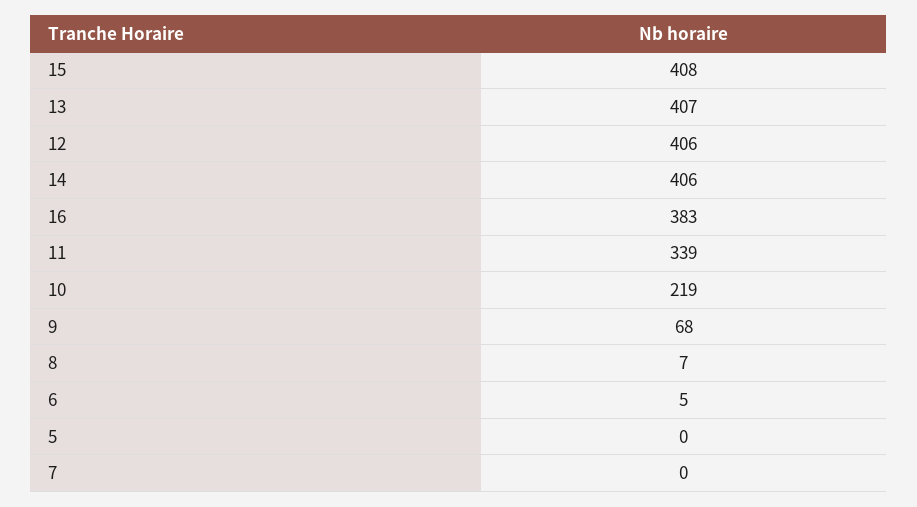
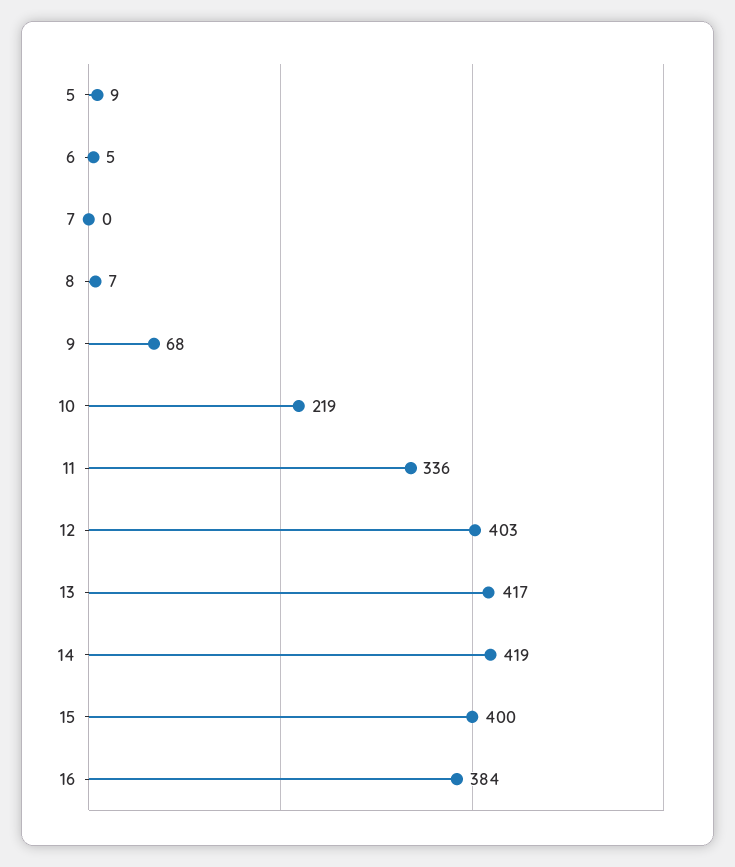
  {
-   "15": 408,
+   "15": 400,
-   "13": 407,
+   "13": 417,
-   "12": 406,
+   "12": 403,
-   "14": 406,
+   "14": 419,
-   "16": 383,
+   "16": 384,
-   "11": 339,
+   "11": 336,
    "10": 219,
    "9": 68,
    "8": 7,
    "6": 5,
-   "5": 0,
+   "5": 9,
    "7": 0
  }

